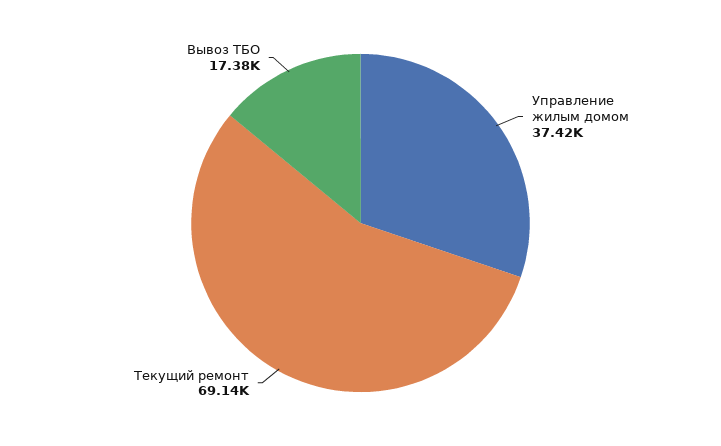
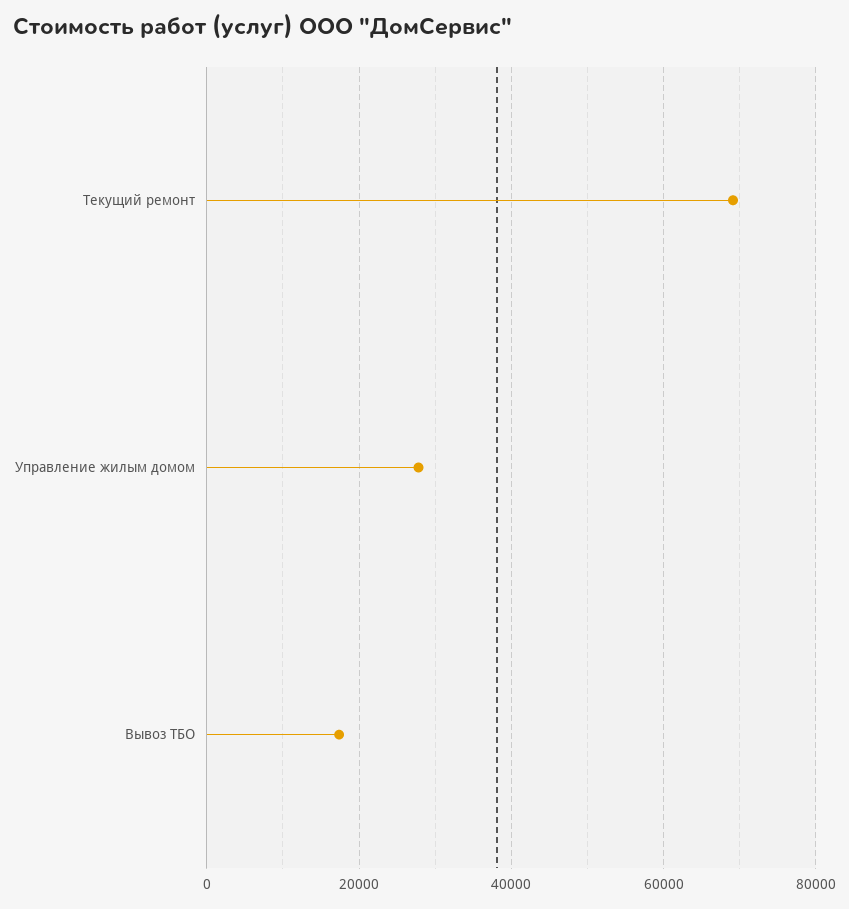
  {
-   "Управление жилым домом": 37420,
+   "Управление жилым домом": 28000,
    "Текущий ремонт": 69140,
    "Вывоз ТБО": 17380
  }

